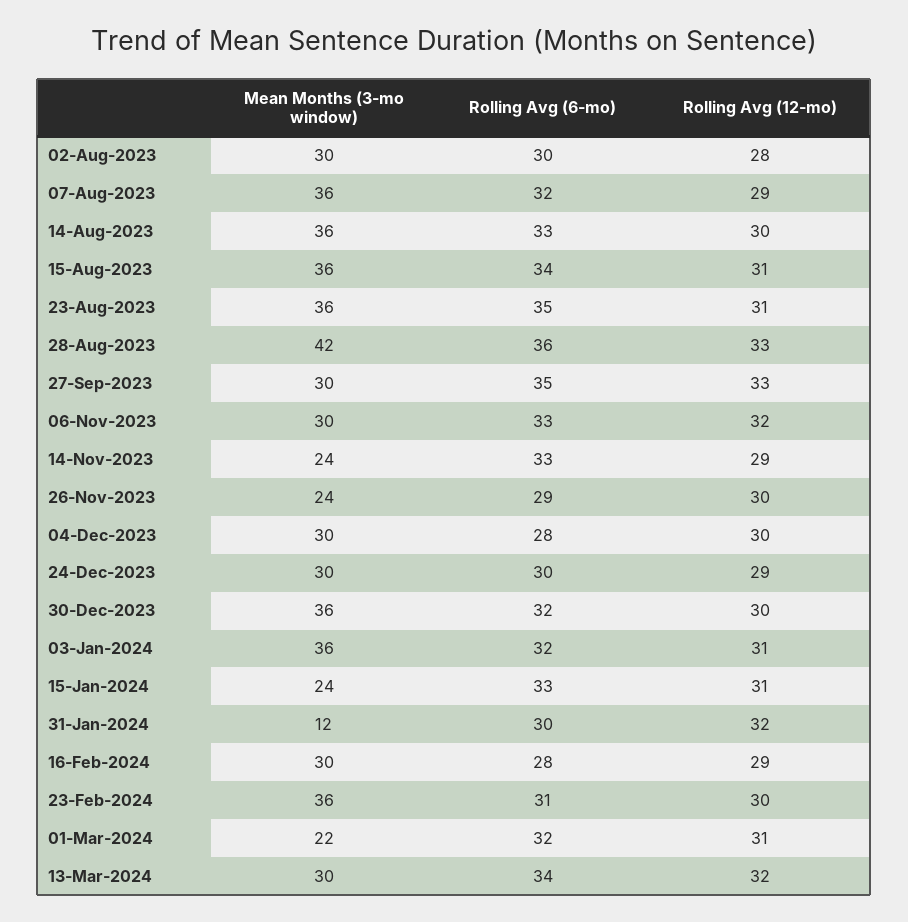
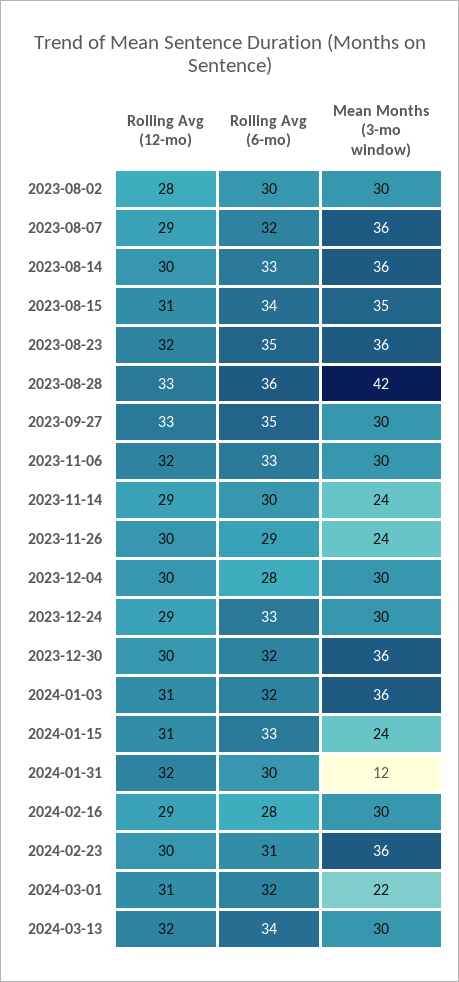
  {
    "Mean Months (3-mo window)": {
      "02-Aug-2023": 30,
      "07-Aug-2023": 36,
      "14-Aug-2023": 36,
-     "15-Aug-2023": 36,
+     "15-Aug-2023": 35,
      "23-Aug-2023": 36,
      "28-Aug-2023": 42,
      "27-Sep-2023": 30,
      "06-Nov-2023": 30,
      "14-Nov-2023": 24,
      "26-Nov-2023": 24,
      "04-Dec-2023": 30,
      "24-Dec-2023": 30,
      "30-Dec-2023": 36,
      "03-Jan-2024": 36,
      "15-Jan-2024": 24,
      "31-Jan-2024": 12,
      "16-Feb-2024": 30,
      "23-Feb-2024": 36,
      "01-Mar-2024": 22,
      "13-Mar-2024": 30
    },
    "Rolling Avg (6-mo)": {
      "02-Aug-2023": 30,
      "07-Aug-2023": 32,
      "14-Aug-2023": 33,
      "15-Aug-2023": 34,
      "23-Aug-2023": 35,
      "28-Aug-2023": 36,
      "27-Sep-2023": 35,
      "06-Nov-2023": 33,
-     "14-Nov-2023": 33,
+     "14-Nov-2023": 30,
      "26-Nov-2023": 29,
      "04-Dec-2023": 28,
-     "24-Dec-2023": 30,
+     "24-Dec-2023": 33,
      "30-Dec-2023": 32,
      "03-Jan-2024": 32,
      "15-Jan-2024": 33,
      "31-Jan-2024": 30,
      "16-Feb-2024": 28,
      "23-Feb-2024": 31,
      "01-Mar-2024": 32,
      "13-Mar-2024": 34
    },
    "Rolling Avg (12-mo)": {
      "02-Aug-2023": 28,
      "07-Aug-2023": 29,
      "14-Aug-2023": 30,
      "15-Aug-2023": 31,
-     "23-Aug-2023": 31,
+     "23-Aug-2023": 32,
      "28-Aug-2023": 33,
      "27-Sep-2023": 33,
      "06-Nov-2023": 32,
      "14-Nov-2023": 29,
      "26-Nov-2023": 30,
      "04-Dec-2023": 30,
      "24-Dec-2023": 29,
      "30-Dec-2023": 30,
      "03-Jan-2024": 31,
      "15-Jan-2024": 31,
      "31-Jan-2024": 32,
      "16-Feb-2024": 29,
      "23-Feb-2024": 30,
      "01-Mar-2024": 31,
      "13-Mar-2024": 32
    }
  }

